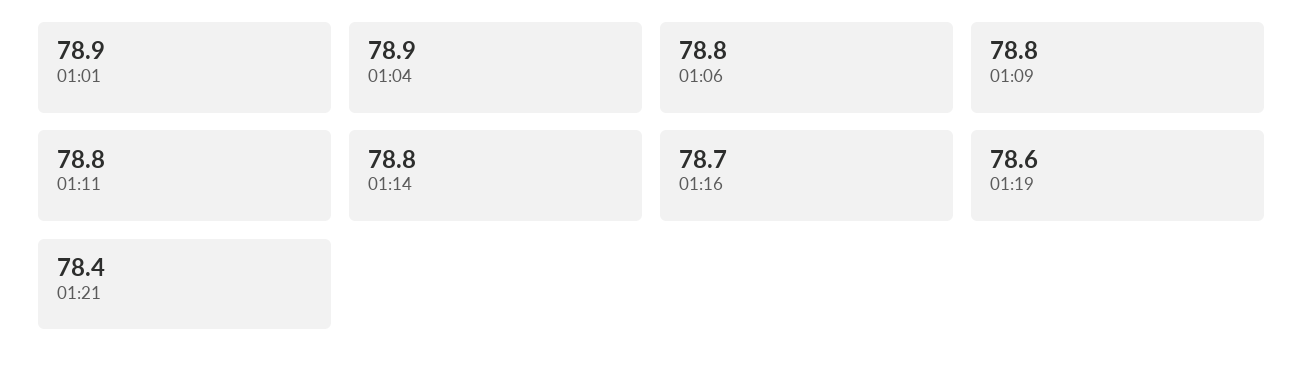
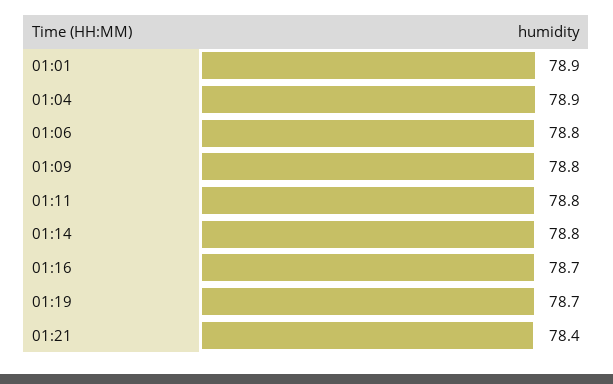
  {
    "01:01": 78.9,
    "01:04": 78.9,
    "01:06": 78.8,
    "01:09": 78.8,
    "01:11": 78.8,
    "01:14": 78.8,
    "01:16": 78.7,
-   "01:19": 78.6,
+   "01:19": 78.7,
    "01:21": 78.4
  }

